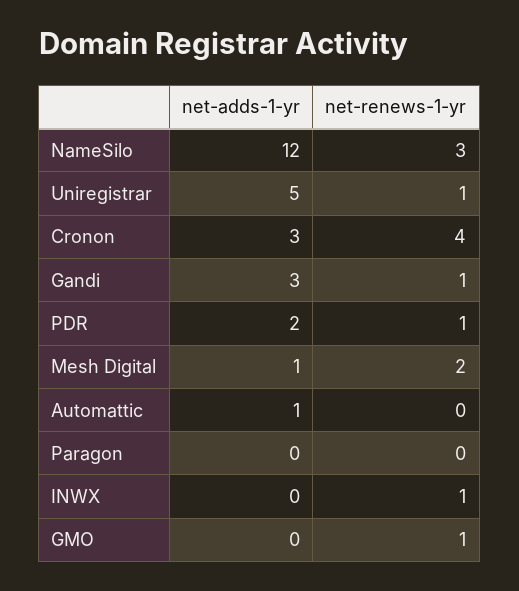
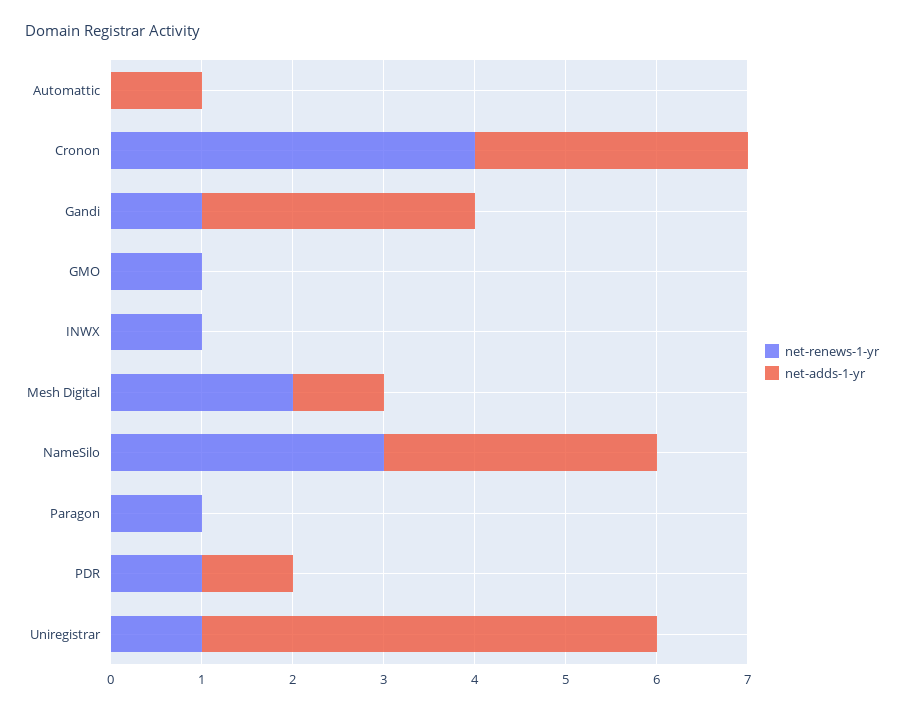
  {
    "net-adds-1-yr": {
-     "NameSilo": 12,
+     "NameSilo": 3,
      "Uniregistrar": 5,
      "Cronon": 3,
      "Gandi": 3,
-     "PDR": 2,
+     "PDR": 1,
      "Mesh Digital": 1,
      "Automattic": 1,
      "Paragon": 0,
      "INWX": 0,
      "GMO": 0
    },
    "net-renews-1-yr": {
      "NameSilo": 3,
      "Uniregistrar": 1,
      "Cronon": 4,
      "Gandi": 1,
      "PDR": 1,
      "Mesh Digital": 2,
      "Automattic": 0,
-     "Paragon": 0,
+     "Paragon": 1,
      "INWX": 1,
      "GMO": 1
    }
  }

